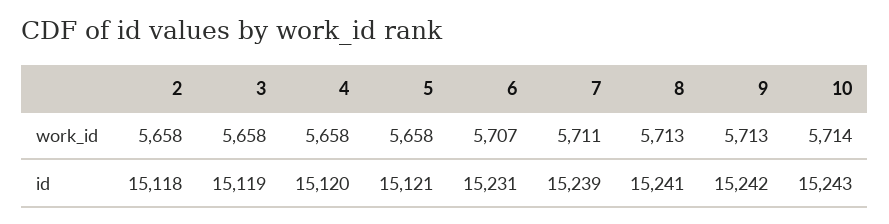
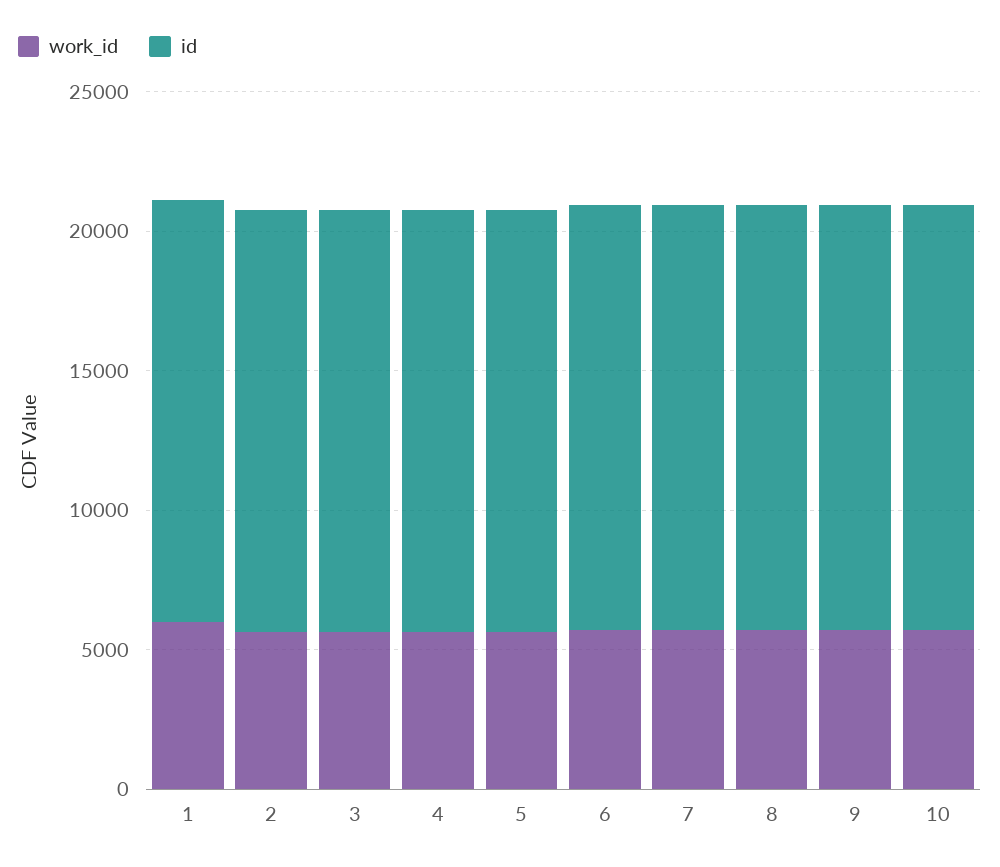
  {
    "work_id": {
      "2": 5658,
      "3": 5658,
      "4": 5658,
      "5": 5658,
      "6": 5707,
      "7": 5711,
      "8": 5713,
      "9": 5713,
-     "10": 5714
+     "10": 5714,
+     "1": 6000
    },
    "id": {
      "2": 15118,
      "3": 15119,
      "4": 15120,
      "5": 15121,
      "6": 15231,
      "7": 15239,
      "8": 15241,
      "9": 15242,
-     "10": 15243
+     "10": 15243,
+     "1": 15000
    }
  }

